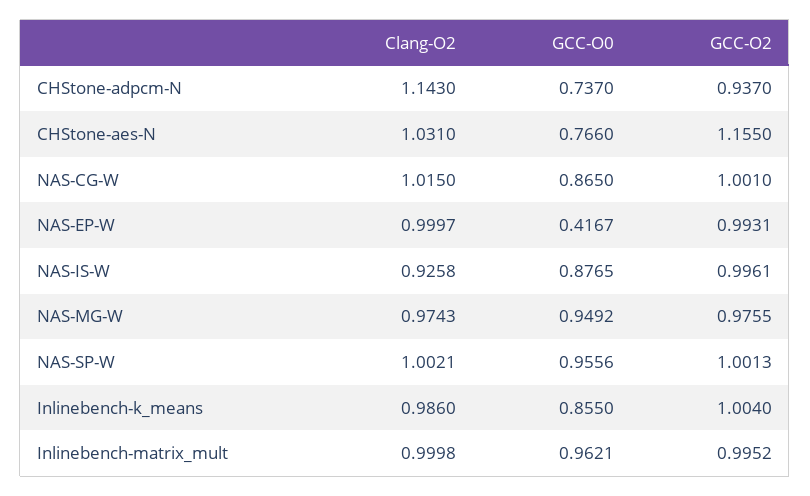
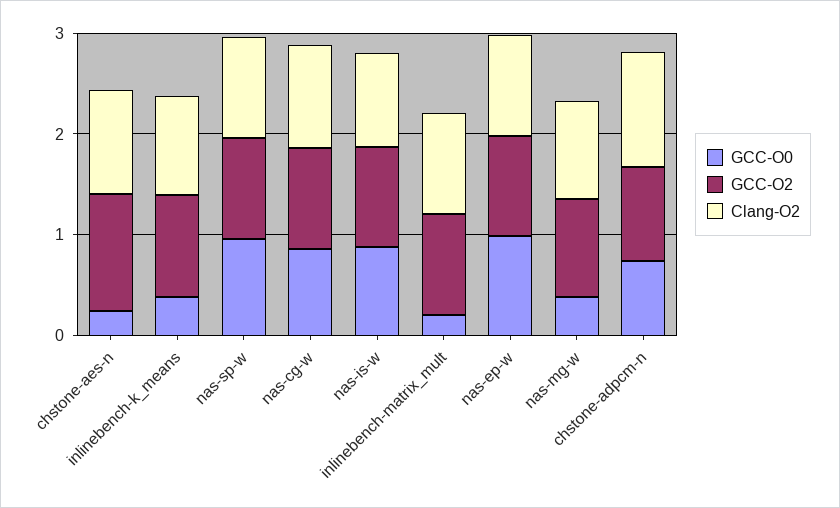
  {
    "Clang-O2": {
      "CHStone-adpcm-N": 1.143,
      "CHStone-aes-N": 1.031,
      "NAS-CG-W": 1.015,
      "NAS-EP-W": 0.9997,
      "NAS-IS-W": 0.9258,
      "NAS-MG-W": 0.9743,
      "NAS-SP-W": 1.0021,
      "Inlinebench-k_means": 0.986,
      "Inlinebench-matrix_mult": 0.9998
    },
    "GCC-O0": {
      "CHStone-adpcm-N": 0.737,
-     "CHStone-aes-N": 0.766,
+     "CHStone-aes-N": 0.2,
      "NAS-CG-W": 0.865,
-     "NAS-EP-W": 0.4167,
+     "NAS-EP-W": 1,
      "NAS-IS-W": 0.8765,
-     "NAS-MG-W": 0.9492,
+     "NAS-MG-W": 0.4,
      "NAS-SP-W": 0.9556,
-     "Inlinebench-k_means": 0.855,
+     "Inlinebench-k_means": 0.4,
-     "Inlinebench-matrix_mult": 0.9621
+     "Inlinebench-matrix_mult": 0.2
    },
    "GCC-O2": {
      "CHStone-adpcm-N": 0.937,
      "CHStone-aes-N": 1.155,
      "NAS-CG-W": 1.001,
      "NAS-EP-W": 0.9931,
      "NAS-IS-W": 0.9961,
      "NAS-MG-W": 0.9755,
      "NAS-SP-W": 1.0013,
      "Inlinebench-k_means": 1.004,
      "Inlinebench-matrix_mult": 0.9952
    }
  }

